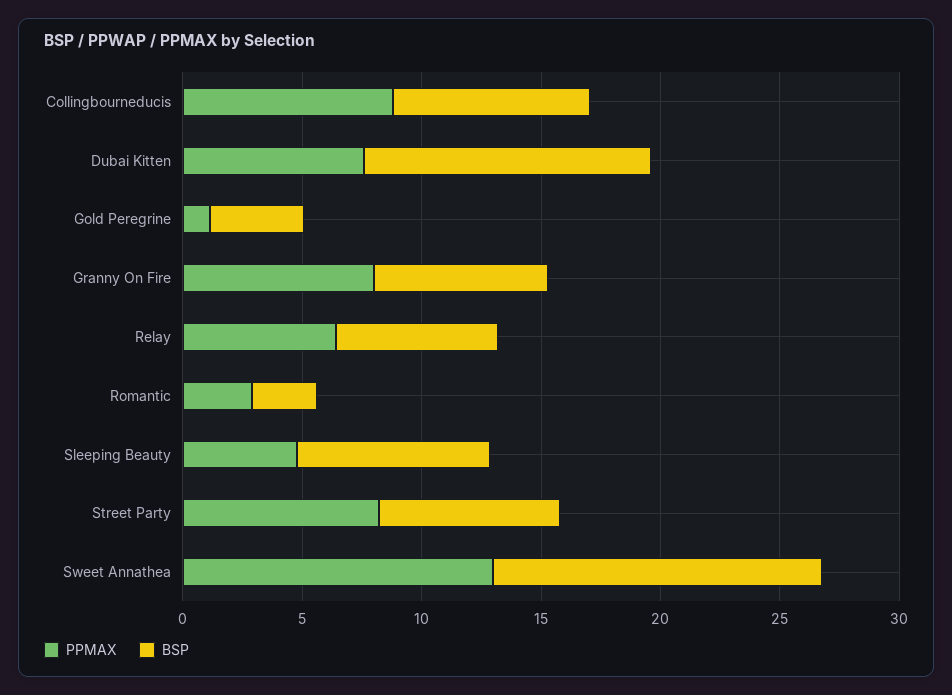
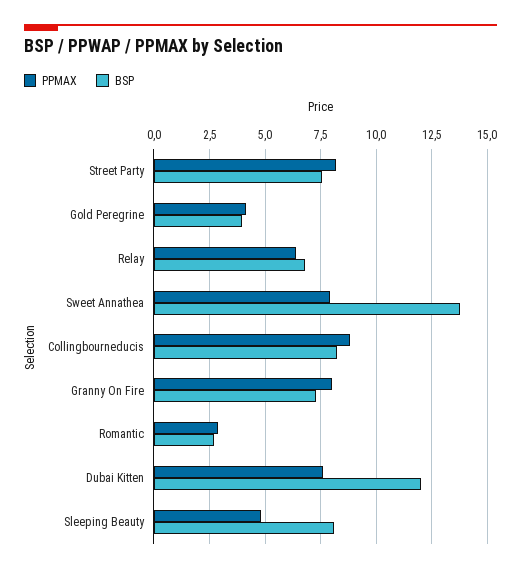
  {
    "PPMAX": {
      "Collingbourneducis": 9,
      "Dubai Kitten": 7.5,
-     "Gold Peregrine": 1,
+     "Gold Peregrine": 4,
      "Granny On Fire": 8,
      "Relay": 6.5,
      "Romantic": 3,
      "Sleeping Beauty": 5,
      "Street Party": 8,
-     "Sweet Annathea": 13
+     "Sweet Annathea": 8
    },
    "BSP": {
      "Collingbourneducis": 8.5,
      "Dubai Kitten": 12,
      "Gold Peregrine": 4,
      "Granny On Fire": 7.5,
      "Relay": 7,
      "Romantic": 2.5,
      "Sleeping Beauty": 8,
      "Street Party": 7.5,
      "Sweet Annathea": 14
    }
  }

